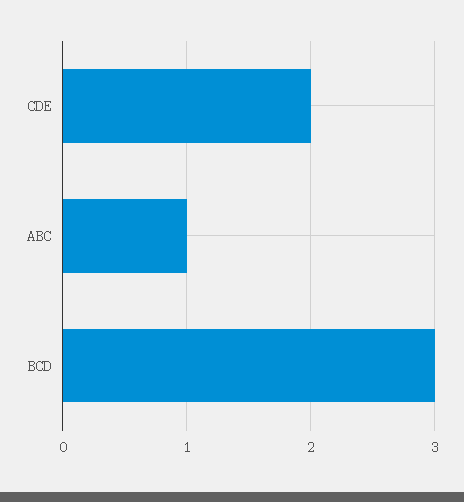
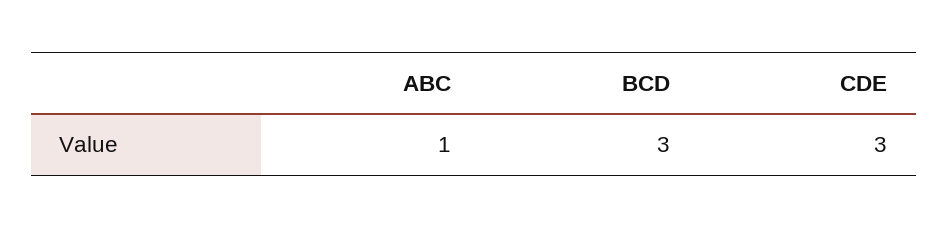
  {
-   "CDE": 2,
+   "CDE": 3,
    "ABC": 1,
    "BCD": 3
  }

